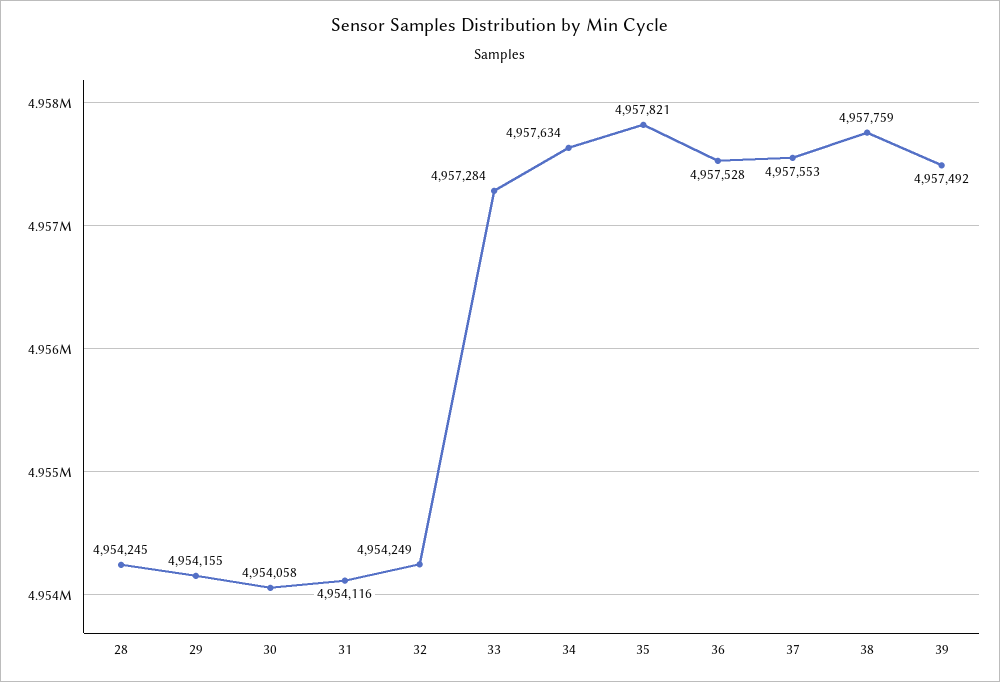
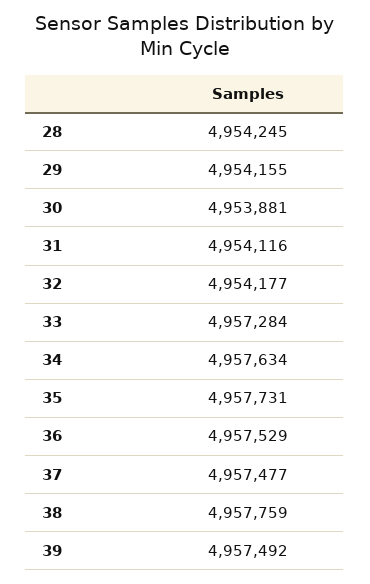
  {
    "28": 4954245,
    "29": 4954155,
-   "30": 4954058,
+   "30": 4953881,
    "31": 4954116,
-   "32": 4954249,
+   "32": 4954177,
    "33": 4957284,
    "34": 4957634,
-   "35": 4957821,
+   "35": 4957731,
-   "36": 4957528,
+   "36": 4957529,
-   "37": 4957553,
+   "37": 4957477,
    "38": 4957759,
    "39": 4957492
  }

